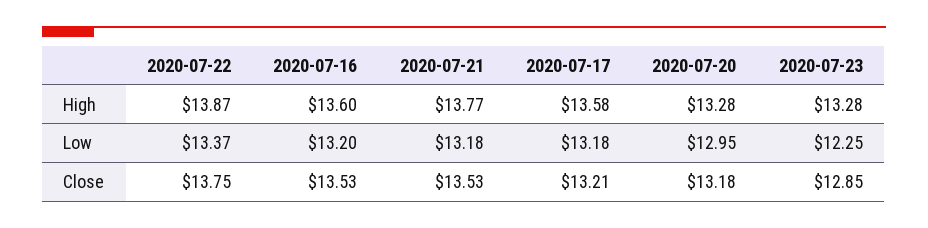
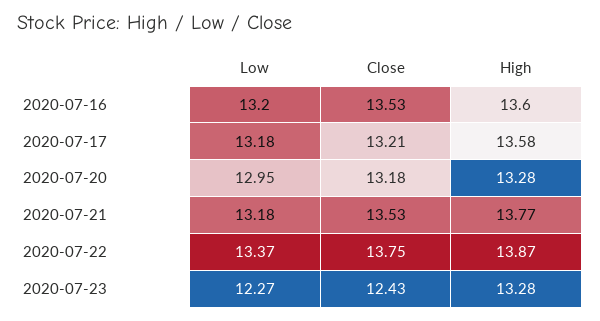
  {
    "2020-07-22": {
      "High": 13.87,
      "Low": 13.37,
      "Close": 13.75
    },
    "2020-07-16": {
      "High": 13.6,
      "Low": 13.2,
      "Close": 13.53
    },
    "2020-07-21": {
      "High": 13.77,
      "Low": 13.18,
      "Close": 13.53
    },
    "2020-07-17": {
      "High": 13.58,
      "Low": 13.18,
      "Close": 13.21
    },
    "2020-07-20": {
      "High": 13.28,
      "Low": 12.95,
      "Close": 13.18
    },
    "2020-07-23": {
      "High": 13.28,
-     "Low": 12.25,
+     "Low": 12.27,
-     "Close": 12.85
+     "Close": 12.43
    }
  }

